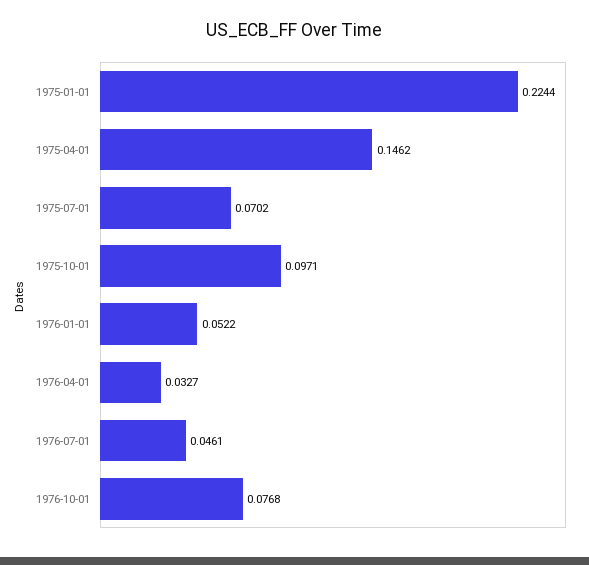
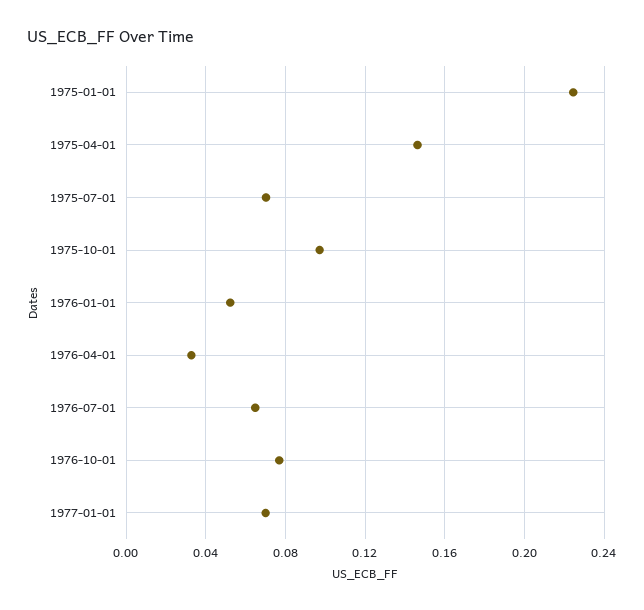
  {
    "1975-01-01": 0.2244,
    "1975-04-01": 0.1462,
    "1975-07-01": 0.0702,
    "1975-10-01": 0.0971,
    "1976-01-01": 0.0522,
    "1976-04-01": 0.0327,
-   "1976-07-01": 0.0461,
+   "1976-07-01": 0.065,
-   "1976-10-01": 0.0768
+   "1976-10-01": 0.0768,
+   "1977-01-01": 0.07
  }

